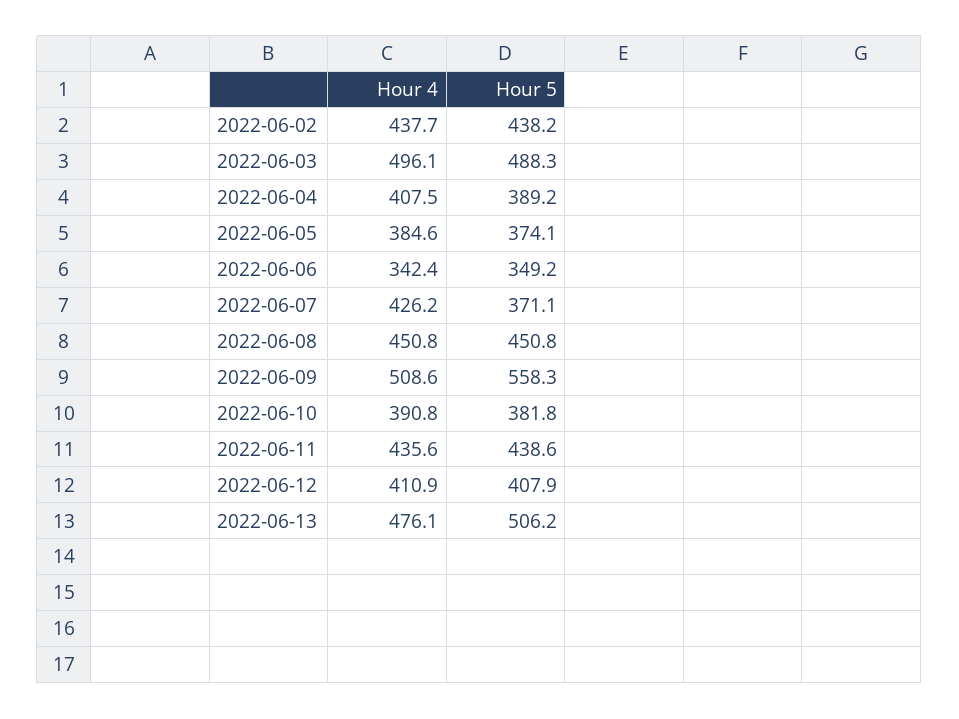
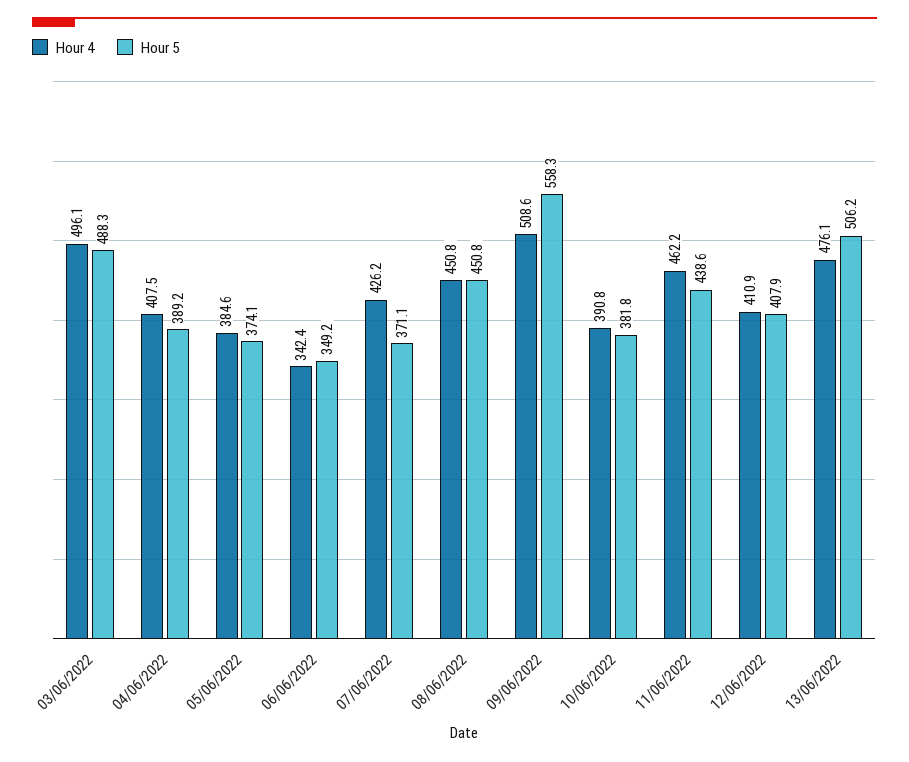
  {
    "Hour 4": {
-     "2022-06-02": 437.7,
      "2022-06-03": 496.1,
      "2022-06-04": 407.5,
      "2022-06-05": 384.6,
      "2022-06-06": 342.4,
      "2022-06-07": 426.2,
      "2022-06-08": 450.8,
      "2022-06-09": 508.6,
      "2022-06-10": 390.8,
-     "2022-06-11": 435.6,
+     "2022-06-11": 462.2,
      "2022-06-12": 410.9,
      "2022-06-13": 476.1
    },
    "Hour 5": {
-     "2022-06-02": 438.2,
      "2022-06-03": 488.3,
      "2022-06-04": 389.2,
      "2022-06-05": 374.1,
      "2022-06-06": 349.2,
      "2022-06-07": 371.1,
      "2022-06-08": 450.8,
      "2022-06-09": 558.3,
      "2022-06-10": 381.8,
      "2022-06-11": 438.6,
      "2022-06-12": 407.9,
      "2022-06-13": 506.2
    }
  }

